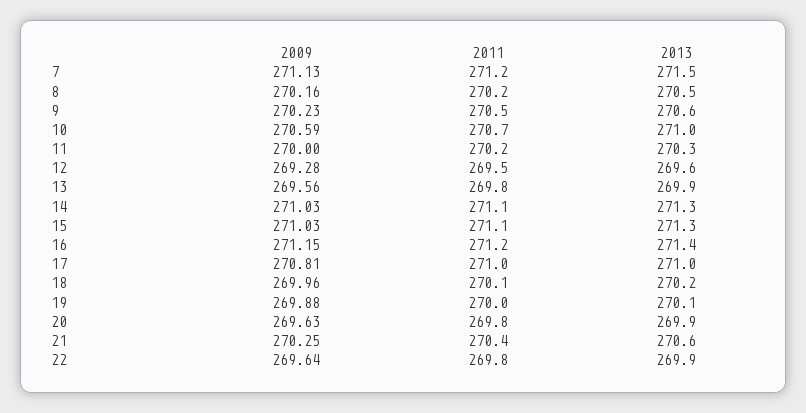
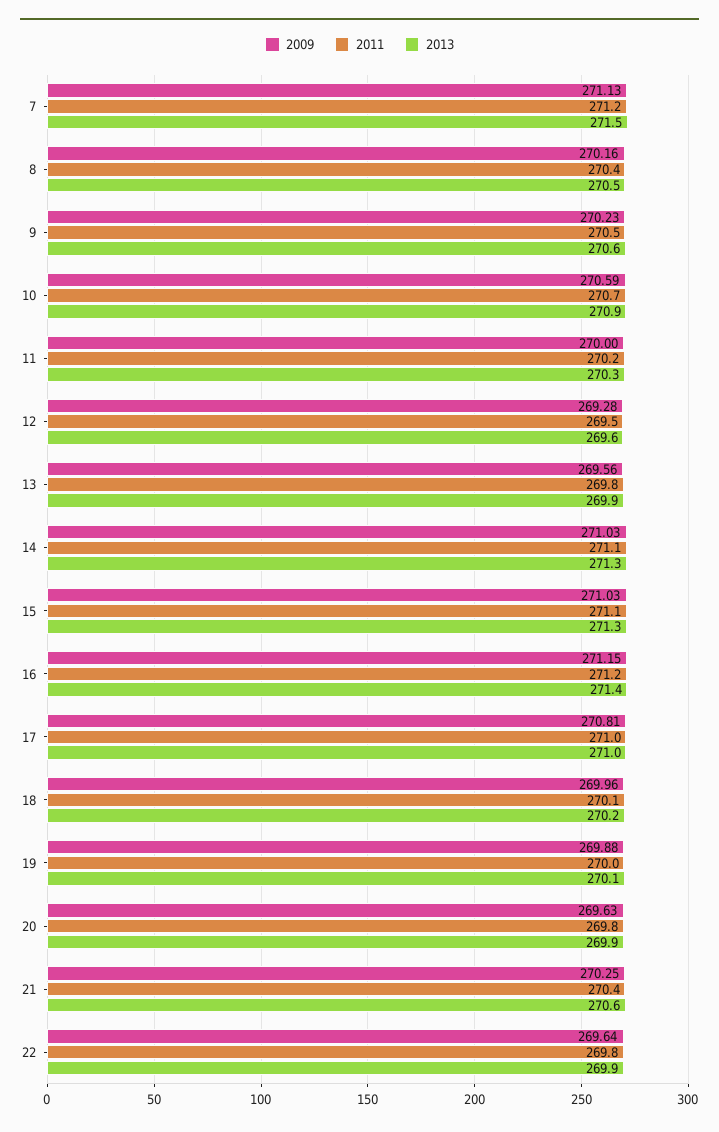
  {
    "2009": {
      "7": 271.13,
      "8": 270.16,
      "9": 270.23,
      "10": 270.59,
      "11": 270,
      "12": 269.28,
      "13": 269.56,
      "14": 271.03,
      "15": 271.03,
      "16": 271.15,
      "17": 270.81,
      "18": 269.96,
      "19": 269.88,
      "20": 269.63,
      "21": 270.25,
      "22": 269.64
    },
    "2011": {
      "7": 271.2,
-     "8": 270.2,
+     "8": 270.4,
      "9": 270.5,
      "10": 270.7,
      "11": 270.2,
      "12": 269.5,
      "13": 269.8,
      "14": 271.1,
      "15": 271.1,
      "16": 271.2,
      "17": 271,
      "18": 270.1,
      "19": 270,
      "20": 269.8,
      "21": 270.4,
      "22": 269.8
    },
    "2013": {
      "7": 271.5,
      "8": 270.5,
      "9": 270.6,
-     "10": 271,
+     "10": 270.9,
      "11": 270.3,
      "12": 269.6,
      "13": 269.9,
      "14": 271.3,
      "15": 271.3,
      "16": 271.4,
      "17": 271,
      "18": 270.2,
      "19": 270.1,
      "20": 269.9,
      "21": 270.6,
      "22": 269.9
    }
  }

